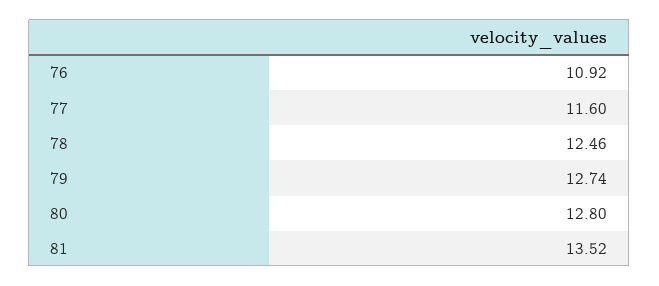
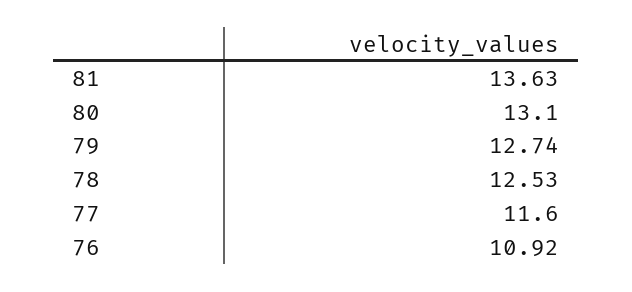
  {
    "76": 10.92,
    "77": 11.6,
-   "78": 12.46,
+   "78": 12.53,
    "79": 12.74,
-   "80": 12.8,
+   "80": 13.1,
-   "81": 13.52
+   "81": 13.63
  }

